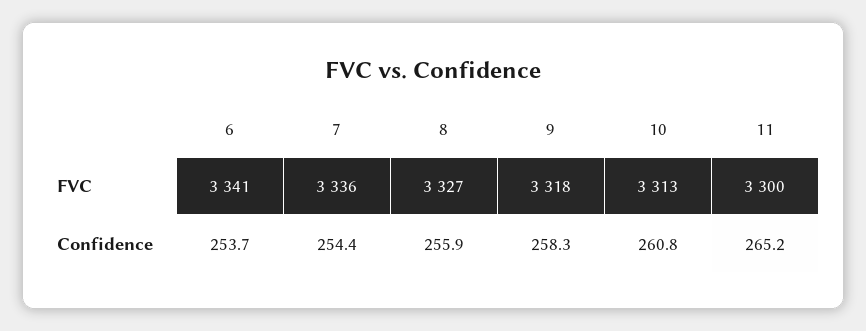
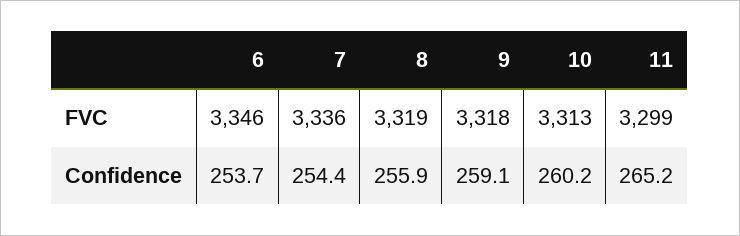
  {
    "6": {
-     "FVC": 3341,
+     "FVC": 3346,
      "Confidence": 253.7
    },
    "7": {
      "FVC": 3336,
      "Confidence": 254.4
    },
    "8": {
-     "FVC": 3327,
+     "FVC": 3319,
      "Confidence": 255.9
    },
    "9": {
      "FVC": 3318,
-     "Confidence": 258.3
+     "Confidence": 259.1
    },
    "10": {
      "FVC": 3313,
-     "Confidence": 260.8
+     "Confidence": 260.2
    },
    "11": {
-     "FVC": 3300,
+     "FVC": 3299,
      "Confidence": 265.2
    }
  }

